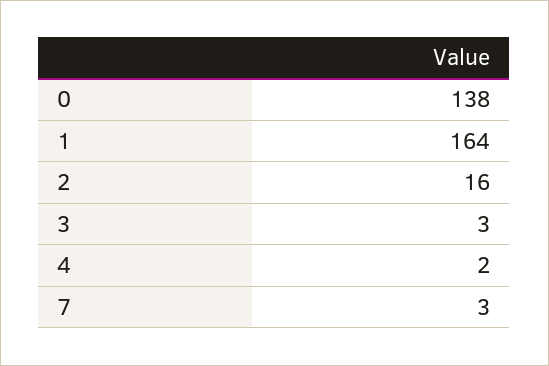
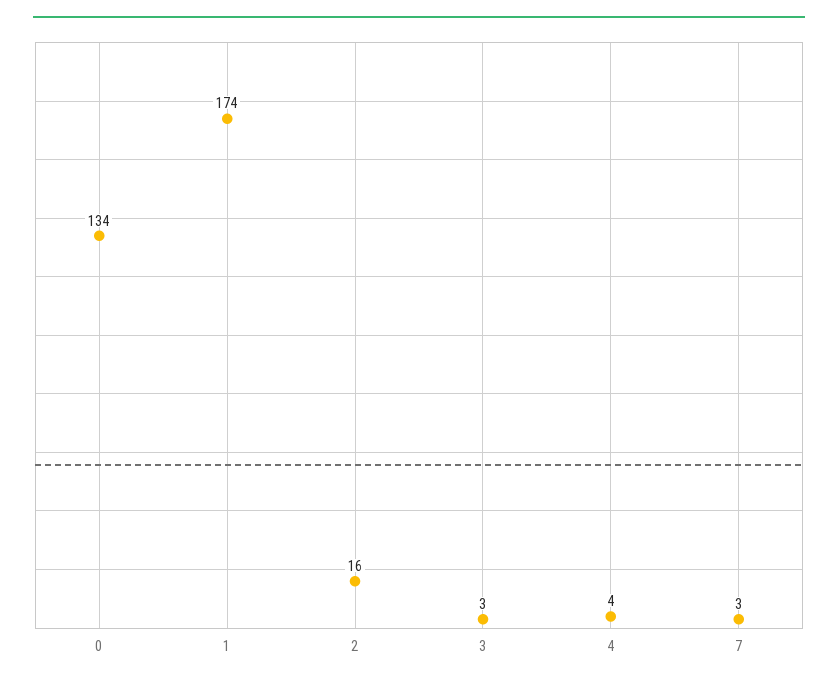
  {
-   "0": 138,
+   "0": 134,
-   "1": 164,
+   "1": 174,
    "2": 16,
    "3": 3,
-   "4": 2,
+   "4": 4,
    "7": 3
  }

